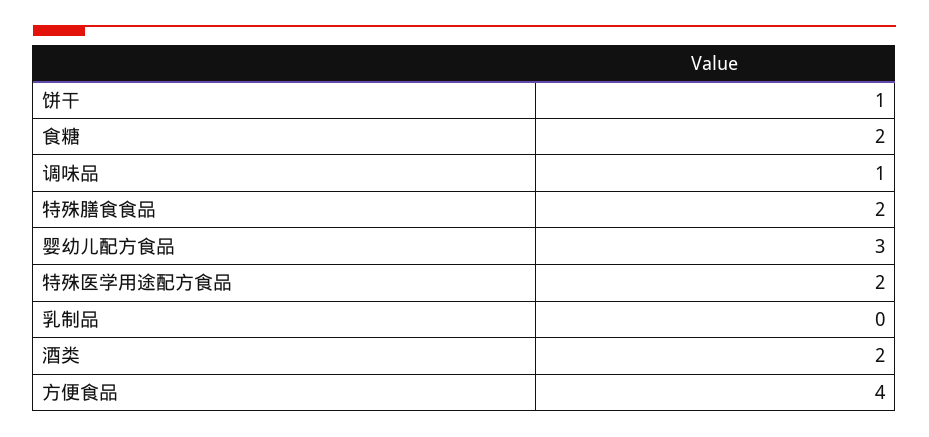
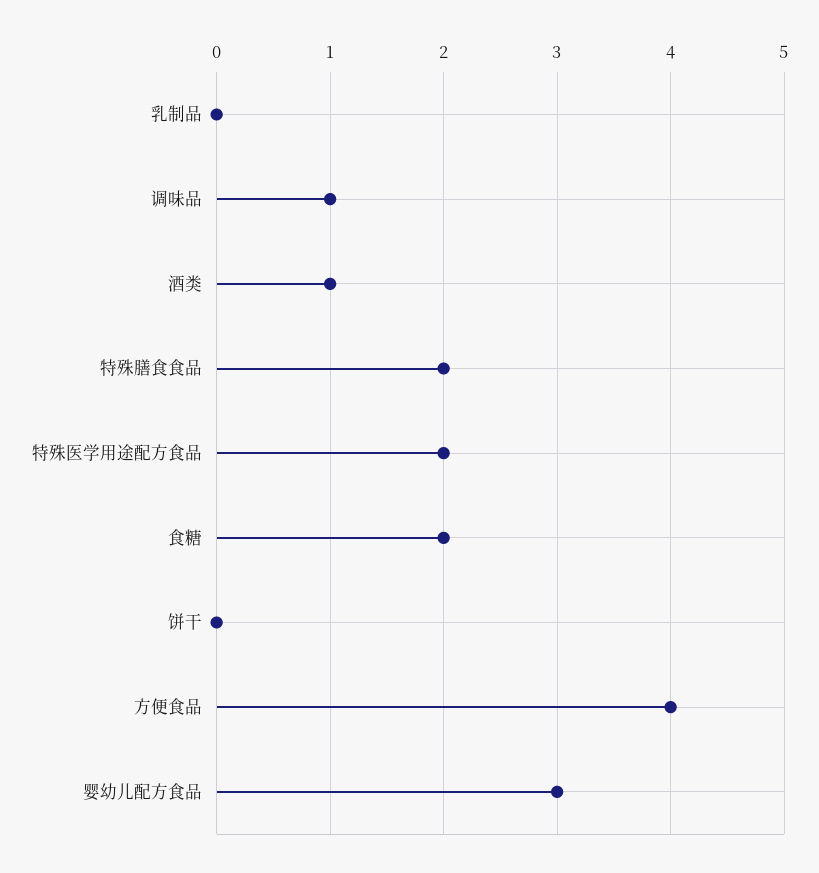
  {
-   "饼干": 1,
+   "饼干": 0,
    "食糖": 2,
    "调味品": 1,
    "特殊膳食食品": 2,
    "婴幼儿配方食品": 3,
    "特殊医学用途配方食品": 2,
    "乳制品": 0,
-   "酒类": 2,
+   "酒类": 1,
    "方便食品": 4
  }

